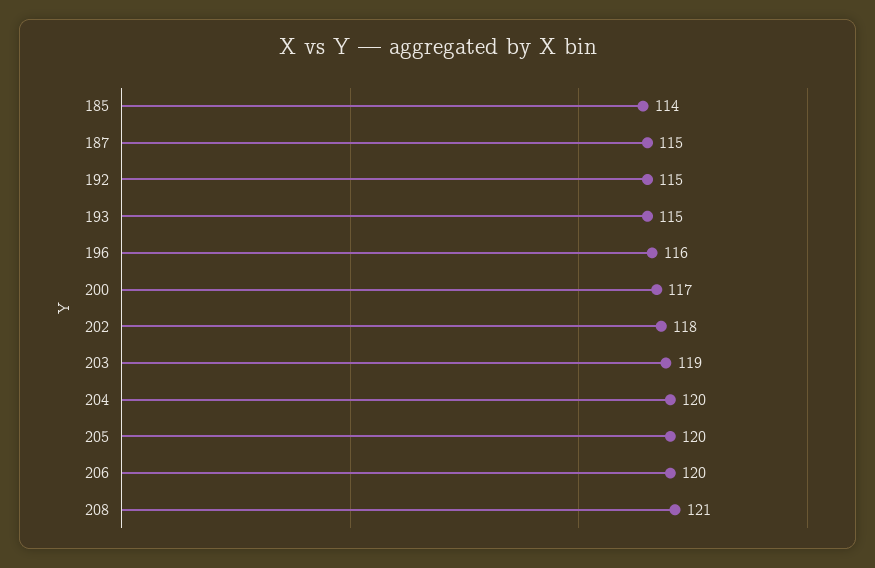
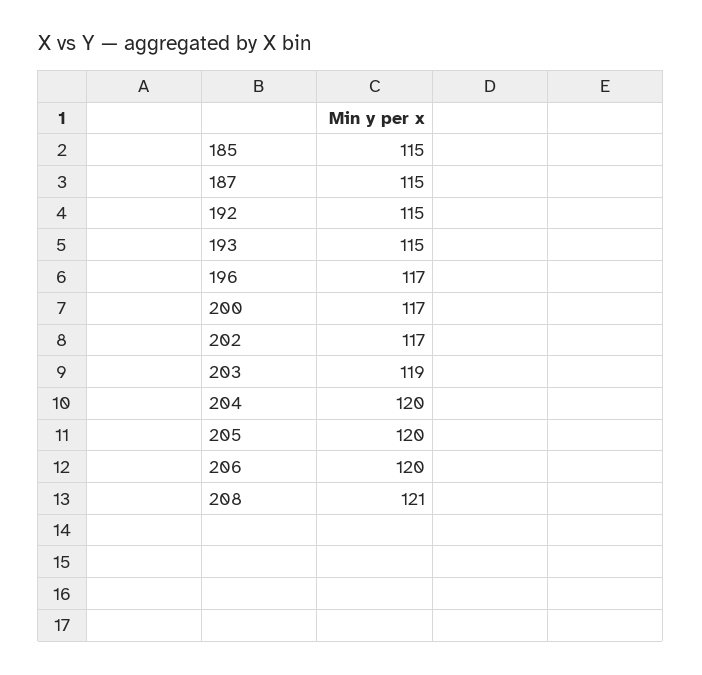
  {
-   "185": 114,
+   "185": 115,
    "187": 115,
    "192": 115,
    "193": 115,
-   "196": 116,
+   "196": 117,
    "200": 117,
-   "202": 118,
+   "202": 117,
    "203": 119,
    "204": 120,
    "205": 120,
    "206": 120,
    "208": 121
  }

